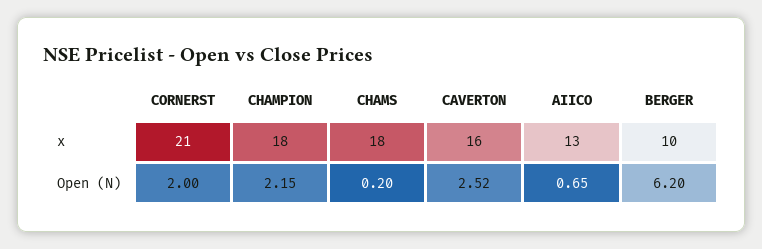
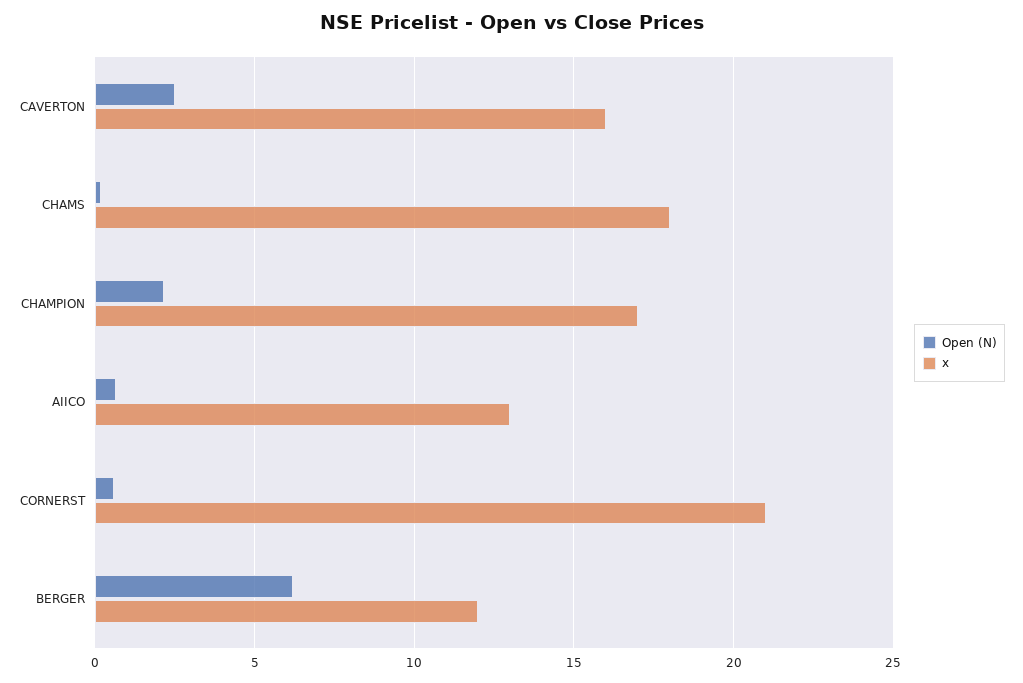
  {
    "x": {
      "CORNERST": 21,
-     "CHAMPION": 18,
+     "CHAMPION": 17,
      "CHAMS": 18,
      "CAVERTON": 16,
      "AIICO": 13,
-     "BERGER": 10
+     "BERGER": 12
    },
    "Open (N)": {
-     "CORNERST": 2,
+     "CORNERST": 0.5,
      "CHAMPION": 2.15,
      "CHAMS": 0.2,
      "CAVERTON": 2.52,
      "AIICO": 0.65,
      "BERGER": 6.2
    }
  }

